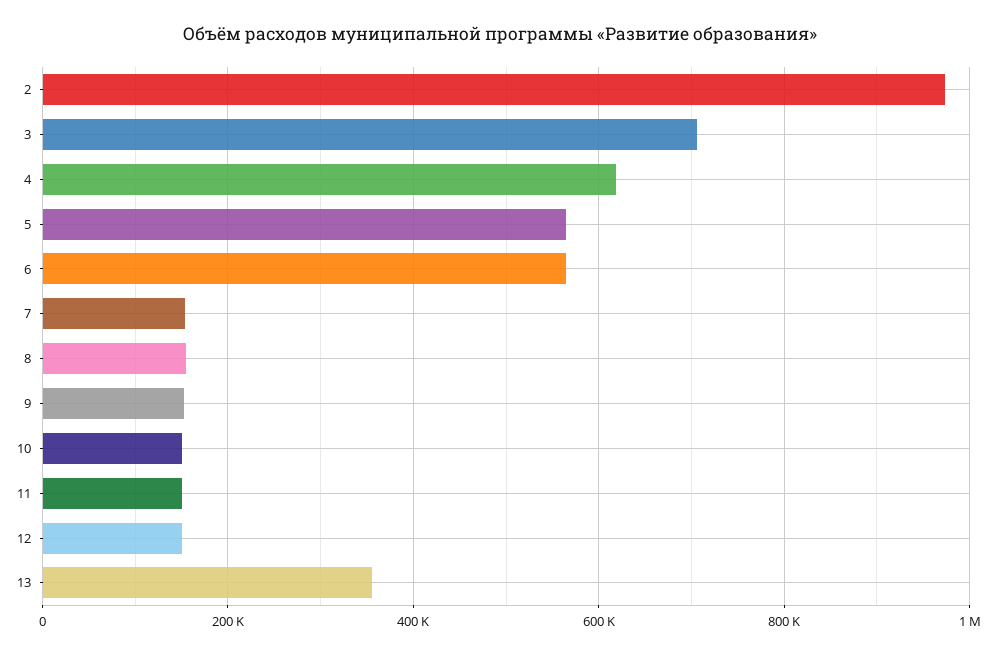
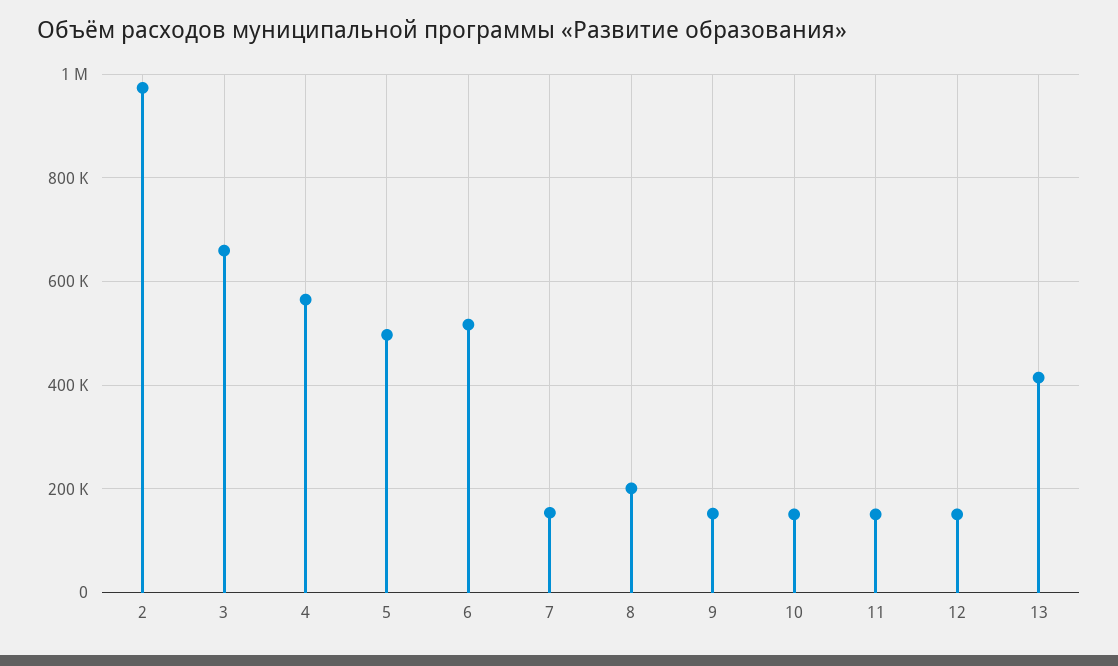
  {
    "2": 980000,
-   "3": 700000,
+   "3": 660000,
-   "4": 620000,
+   "4": 560000,
-   "5": 560000,
+   "5": 500000,
-   "6": 560000,
+   "6": 520000,
    "7": 160000,
-   "8": 160000,
+   "8": 200000,
    "9": 160000,
    "10": 160000,
    "11": 160000,
    "12": 160000,
-   "13": 360000
+   "13": 420000
  }

